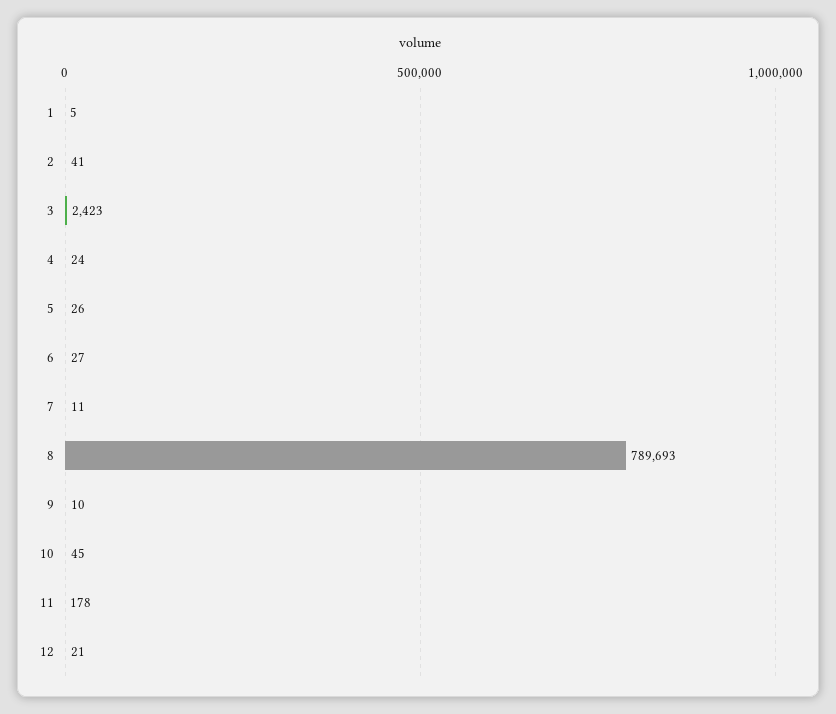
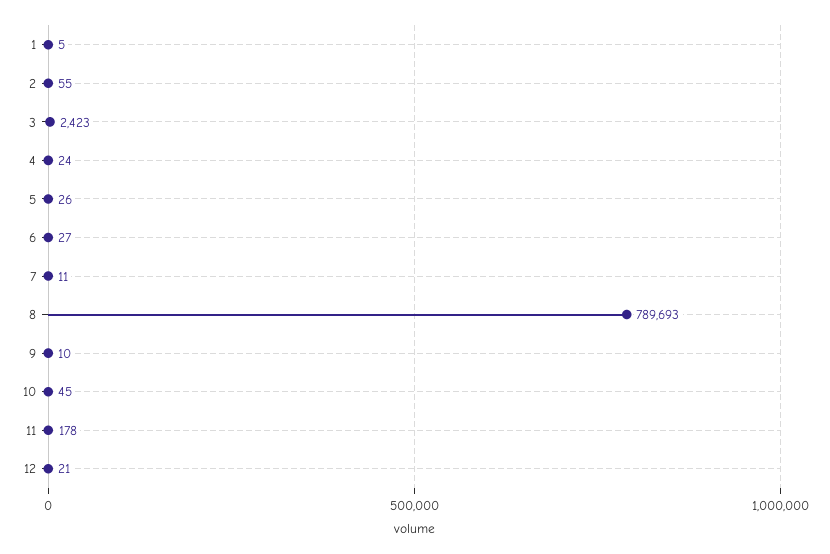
  {
    "1": 5,
-   "2": 41,
+   "2": 55,
    "3": 2423,
    "4": 24,
    "5": 26,
    "6": 27,
    "7": 11,
    "8": 789693,
    "9": 10,
    "10": 45,
    "11": 178,
    "12": 21
  }

